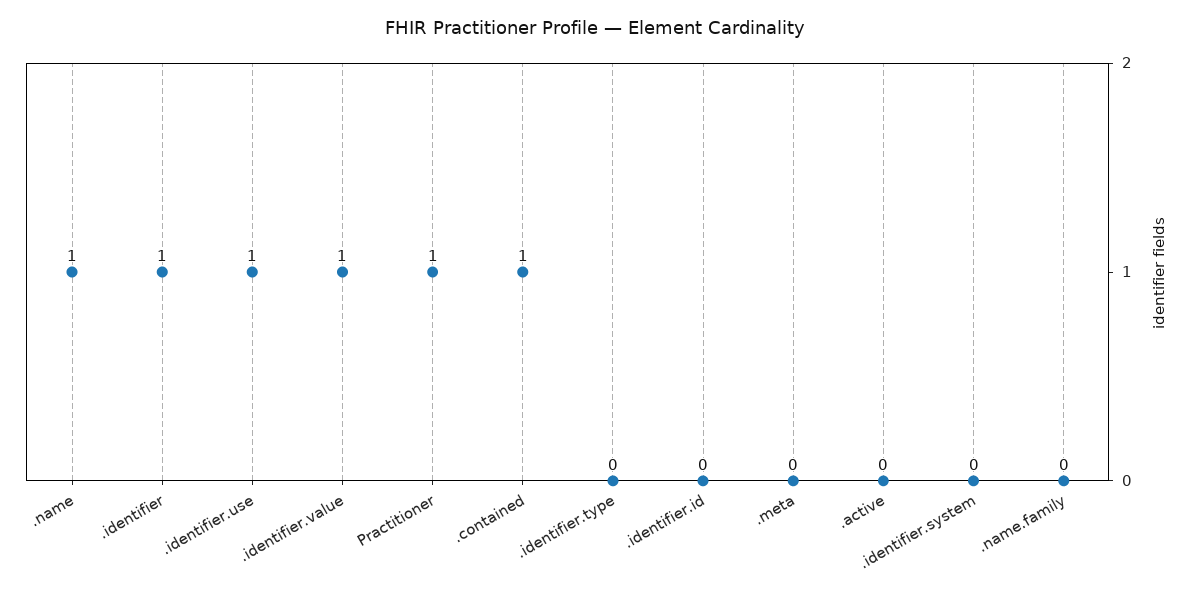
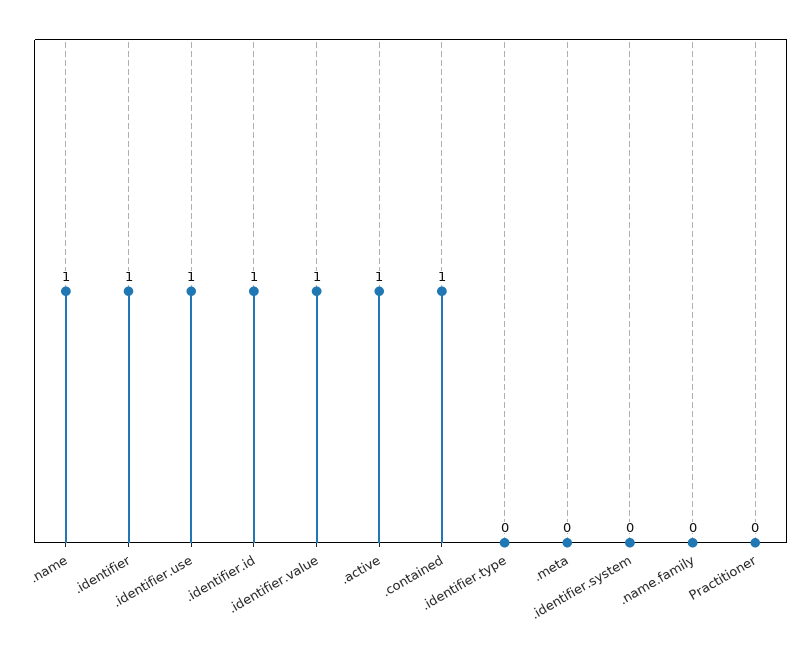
  {
    ".name": 1,
    ".identifier": 1,
    ".identifier.use": 1,
    ".identifier.value": 1,
-   "Practitioner": 1,
+   "Practitioner": 0,
    ".contained": 1,
    ".identifier.type": 0,
-   ".identifier.id": 0,
+   ".identifier.id": 1,
    ".meta": 0,
-   ".active": 0,
+   ".active": 1,
    ".identifier.system": 0,
    ".name.family": 0
  }

